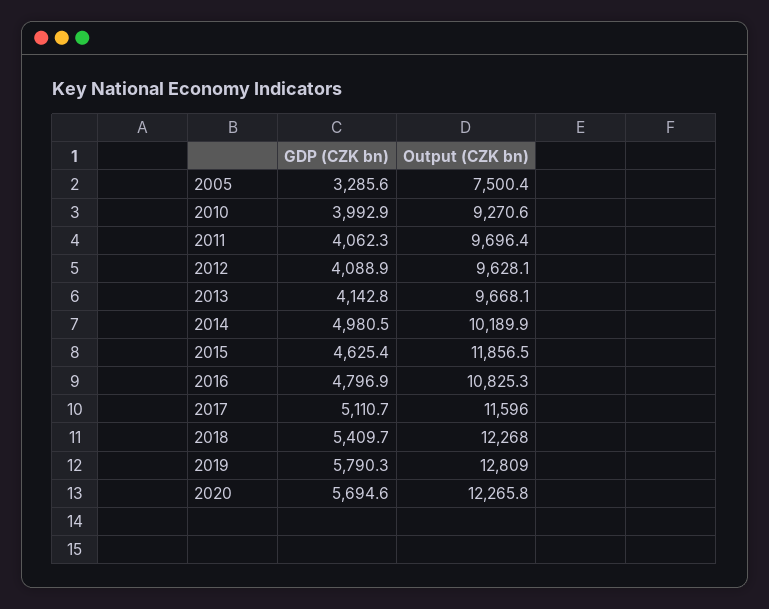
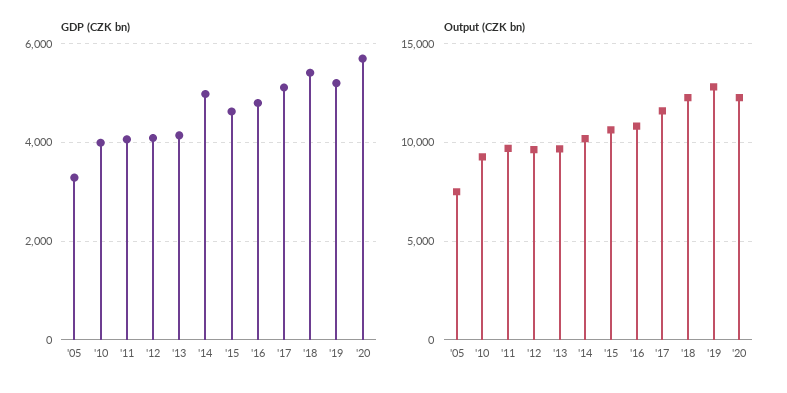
  {
    "GDP (CZK bn)": {
      "2005": 3285.6,
      "2010": 3992.9,
      "2011": 4062.3,
      "2012": 4088.9,
      "2013": 4142.8,
      "2014": 4980.5,
      "2015": 4625.4,
      "2016": 4796.9,
      "2017": 5110.7,
      "2018": 5409.7,
-     "2019": 5790.3,
+     "2019": 5200,
      "2020": 5694.6
    },
    "Output (CZK bn)": {
      "2005": 7500.4,
      "2010": 9270.6,
      "2011": 9696.4,
      "2012": 9628.1,
      "2013": 9668.1,
      "2014": 10189.9,
-     "2015": 11856.5,
+     "2015": 10500,
      "2016": 10825.3,
      "2017": 11596,
      "2018": 12268,
      "2019": 12809,
      "2020": 12265.8
    }
  }

